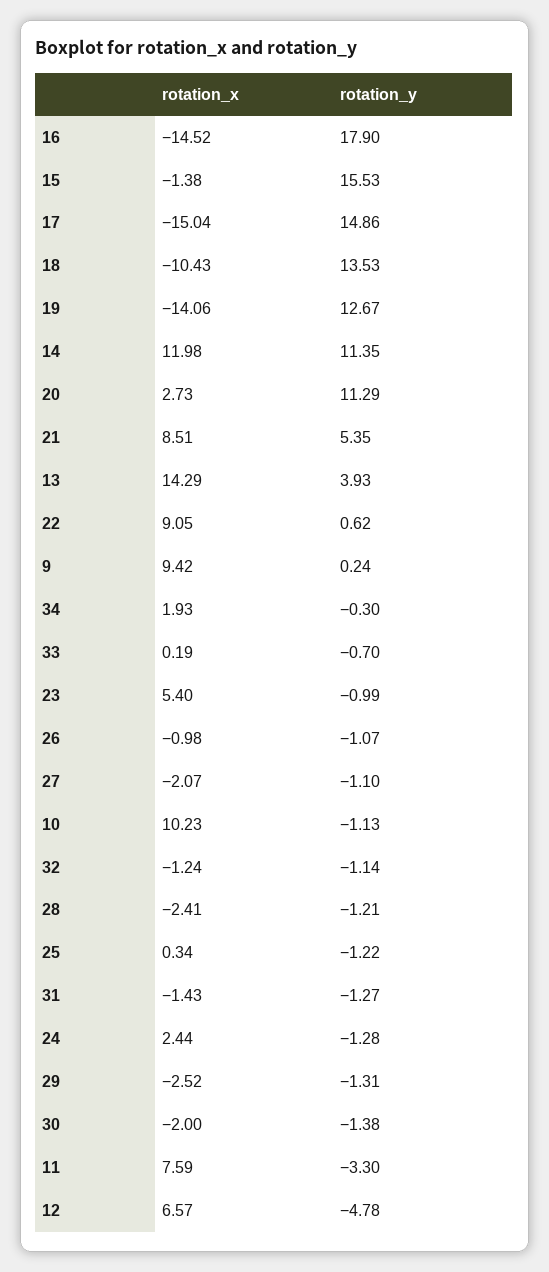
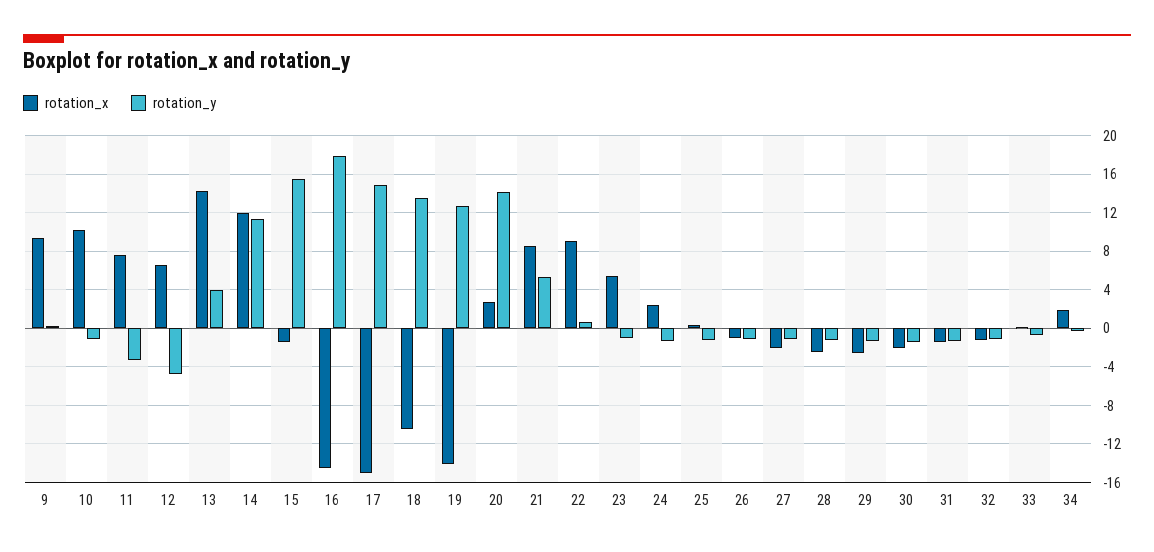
  {
    "rotation_x": {
      "16": -14.52,
      "15": -1.38,
      "17": -15.04,
      "18": -10.43,
      "19": -14.06,
      "14": 11.98,
      "20": 2.73,
      "21": 8.51,
      "13": 14.29,
      "22": 9.05,
      "9": 9.42,
      "34": 1.93,
      "33": 0.19,
      "23": 5.4,
      "26": -0.98,
      "27": -2.07,
      "10": 10.23,
      "32": -1.24,
      "28": -2.41,
      "25": 0.34,
      "31": -1.43,
      "24": 2.44,
      "29": -2.52,
      "30": -2,
      "11": 7.59,
      "12": 6.57
    },
    "rotation_y": {
      "16": 17.9,
      "15": 15.53,
      "17": 14.86,
      "18": 13.53,
      "19": 12.67,
      "14": 11.35,
-     "20": 11.29,
+     "20": 14,
      "21": 5.35,
      "13": 3.93,
      "22": 0.62,
      "9": 0.24,
      "34": -0.3,
      "33": -0.7,
      "23": -0.99,
      "26": -1.07,
      "27": -1.1,
      "10": -1.13,
      "32": -1.14,
      "28": -1.21,
      "25": -1.22,
      "31": -1.27,
      "24": -1.28,
      "29": -1.31,
      "30": -1.38,
      "11": -3.3,
      "12": -4.78
    }
  }

